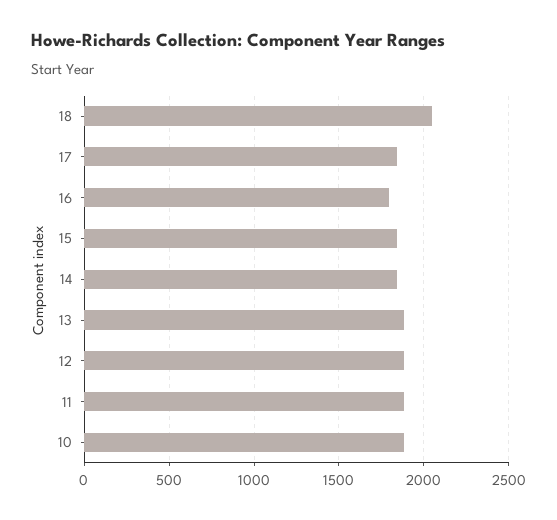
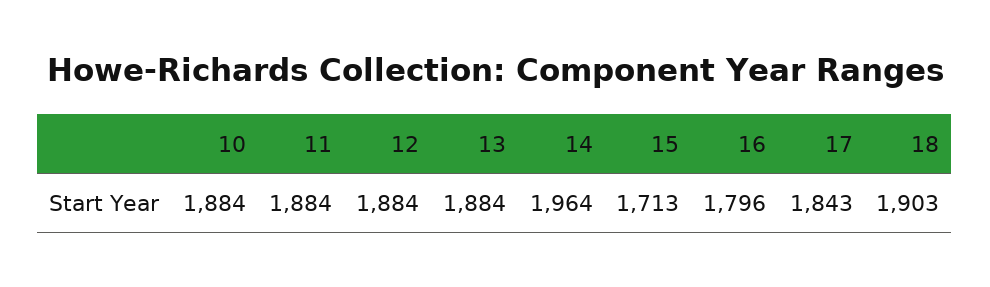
  {
-   "18": 2050,
+   "18": 1903,
    "17": 1843,
    "16": 1796,
-   "15": 1850,
+   "15": 1713,
-   "14": 1850,
+   "14": 1964,
    "13": 1884,
    "12": 1884,
    "11": 1884,
    "10": 1884
  }

